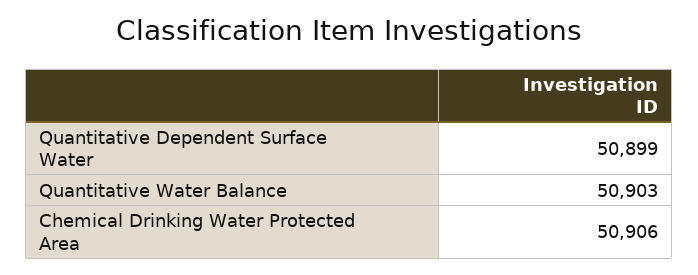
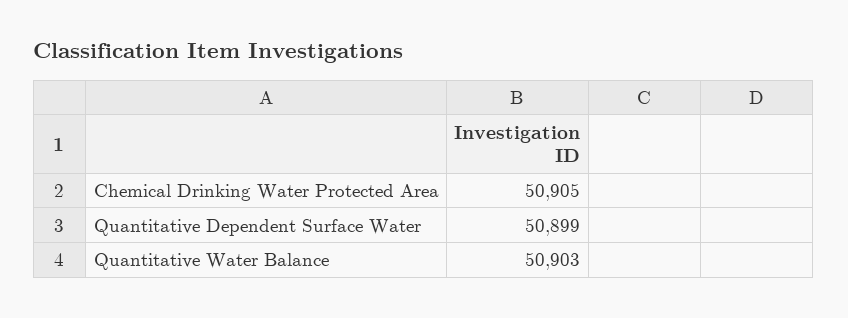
  {
    "Quantitative Dependent Surface Water": 50899,
    "Quantitative Water Balance": 50903,
-   "Chemical Drinking Water Protected Area": 50906
+   "Chemical Drinking Water Protected Area": 50905
  }

